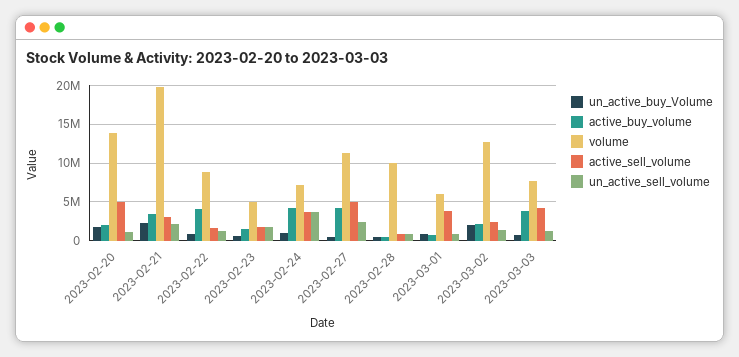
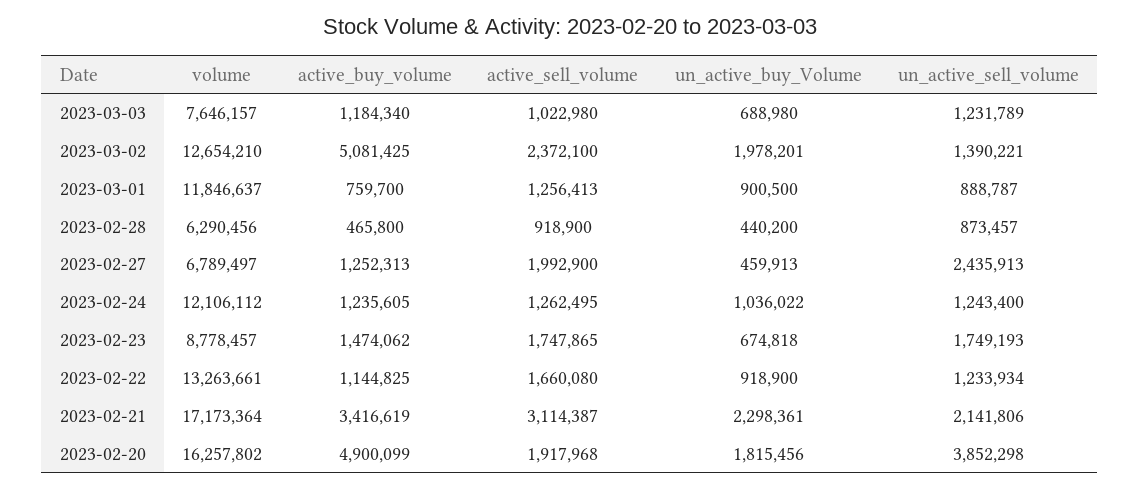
  {
    "un_active_buy_Volume": {
      "2023-02-20": 1815456,
      "2023-02-21": 2298361,
      "2023-02-22": 918900,
      "2023-02-23": 674818,
      "2023-02-24": 1036022,
      "2023-02-27": 459913,
      "2023-02-28": 440200,
      "2023-03-01": 900500,
      "2023-03-02": 1978201,
      "2023-03-03": 688980
    },
    "active_buy_volume": {
-     "2023-02-20": 2000000,
+     "2023-02-20": 4900099,
      "2023-02-21": 3416619,
-     "2023-02-22": 4000000,
+     "2023-02-22": 1144825,
      "2023-02-23": 1474062,
-     "2023-02-24": 4000000,
+     "2023-02-24": 1235605,
-     "2023-02-27": 4000000,
+     "2023-02-27": 1252313,
      "2023-02-28": 465800,
      "2023-03-01": 759700,
-     "2023-03-02": 2000000,
+     "2023-03-02": 5081425,
-     "2023-03-03": 4000000
+     "2023-03-03": 1184340
    },
    "volume": {
-     "2023-02-20": 14000000,
+     "2023-02-20": 16257802,
-     "2023-02-21": 20000000,
+     "2023-02-21": 17173364,
-     "2023-02-22": 9000000,
+     "2023-02-22": 13263661,
-     "2023-02-23": 5000000,
+     "2023-02-23": 8778457,
-     "2023-02-24": 7000000,
+     "2023-02-24": 12106112,
-     "2023-02-27": 11000000,
+     "2023-02-27": 6789497,
-     "2023-02-28": 10000000,
+     "2023-02-28": 6290456,
-     "2023-03-01": 6000000,
+     "2023-03-01": 11846637,
      "2023-03-02": 12654210,
      "2023-03-03": 7646157
    },
    "active_sell_volume": {
-     "2023-02-20": 5000000,
+     "2023-02-20": 1917968,
      "2023-02-21": 3114387,
      "2023-02-22": 1660080,
      "2023-02-23": 1747865,
-     "2023-02-24": 4000000,
+     "2023-02-24": 1262495,
-     "2023-02-27": 5000000,
+     "2023-02-27": 1992900,
      "2023-02-28": 918900,
-     "2023-03-01": 4000000,
+     "2023-03-01": 1256413,
      "2023-03-02": 2372100,
-     "2023-03-03": 4000000
+     "2023-03-03": 1022980
    },
    "un_active_sell_volume": {
-     "2023-02-20": 1000000,
+     "2023-02-20": 3852298,
      "2023-02-21": 2141806,
      "2023-02-22": 1233934,
      "2023-02-23": 1749193,
-     "2023-02-24": 4000000,
+     "2023-02-24": 1243400,
      "2023-02-27": 2435913,
      "2023-02-28": 873457,
      "2023-03-01": 888787,
      "2023-03-02": 1390221,
      "2023-03-03": 1231789
    }
  }

